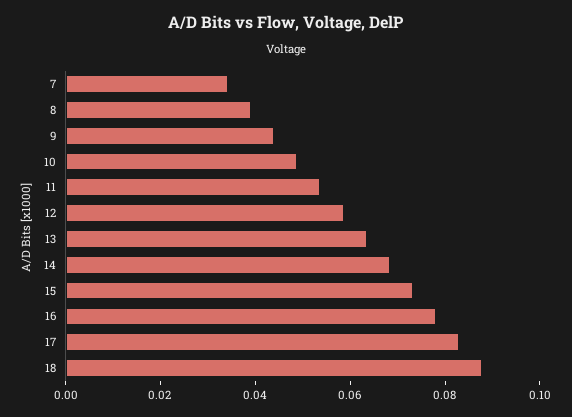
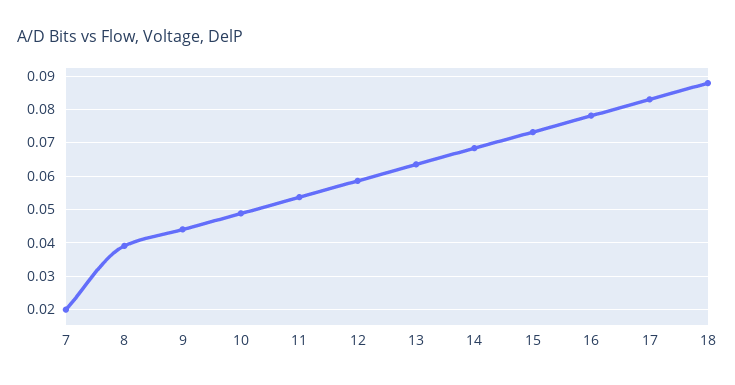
  {
-   "7": 0.035,
+   "7": 0.02,
    "8": 0.04,
    "9": 0.044,
    "10": 0.048,
    "11": 0.054,
    "12": 0.058,
    "13": 0.064,
    "14": 0.068,
    "15": 0.074,
    "16": 0.078,
    "17": 0.084,
    "18": 0.088
  }

